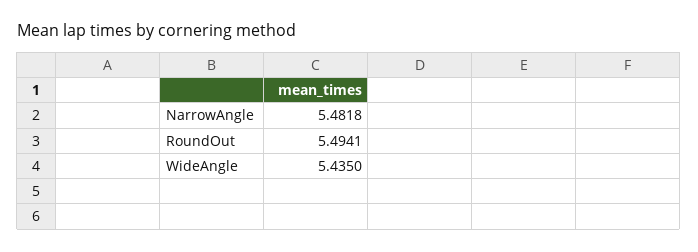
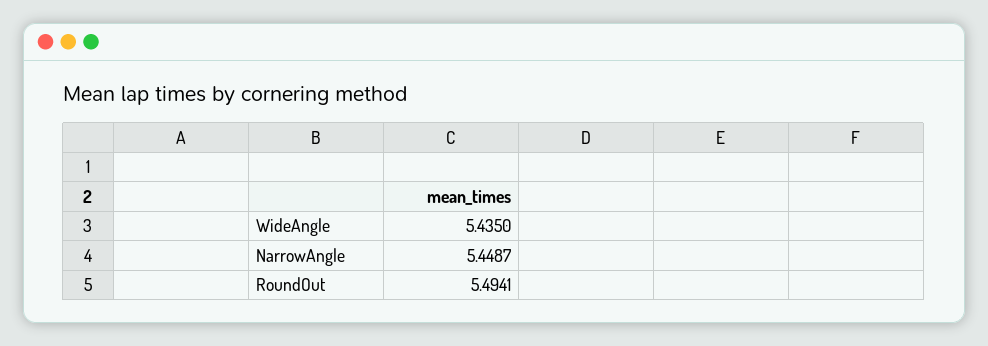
  {
-   "NarrowAngle": 5.4818,
+   "NarrowAngle": 5.4487,
    "RoundOut": 5.4941,
    "WideAngle": 5.435
  }

